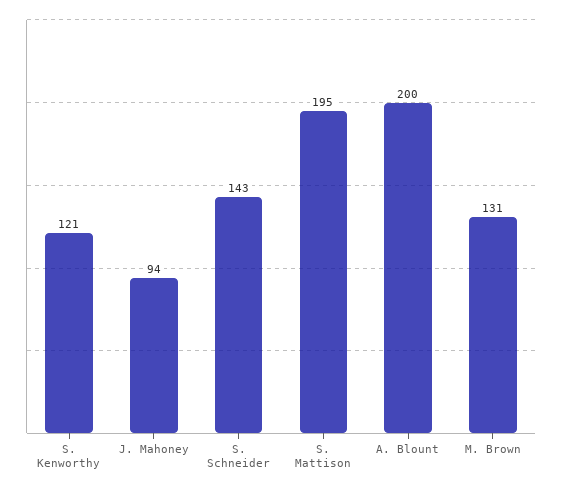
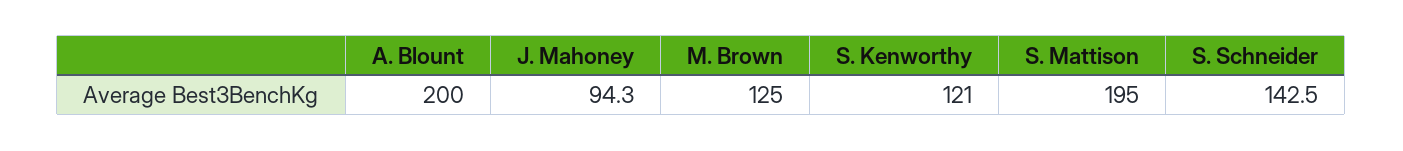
  {
    "S. Kenworthy": 121,
    "J. Mahoney": 94.3,
    "S. Schneider": 142.5,
    "S. Mattison": 195,
    "A. Blount": 200,
-   "M. Brown": 131
+   "M. Brown": 125
  }

